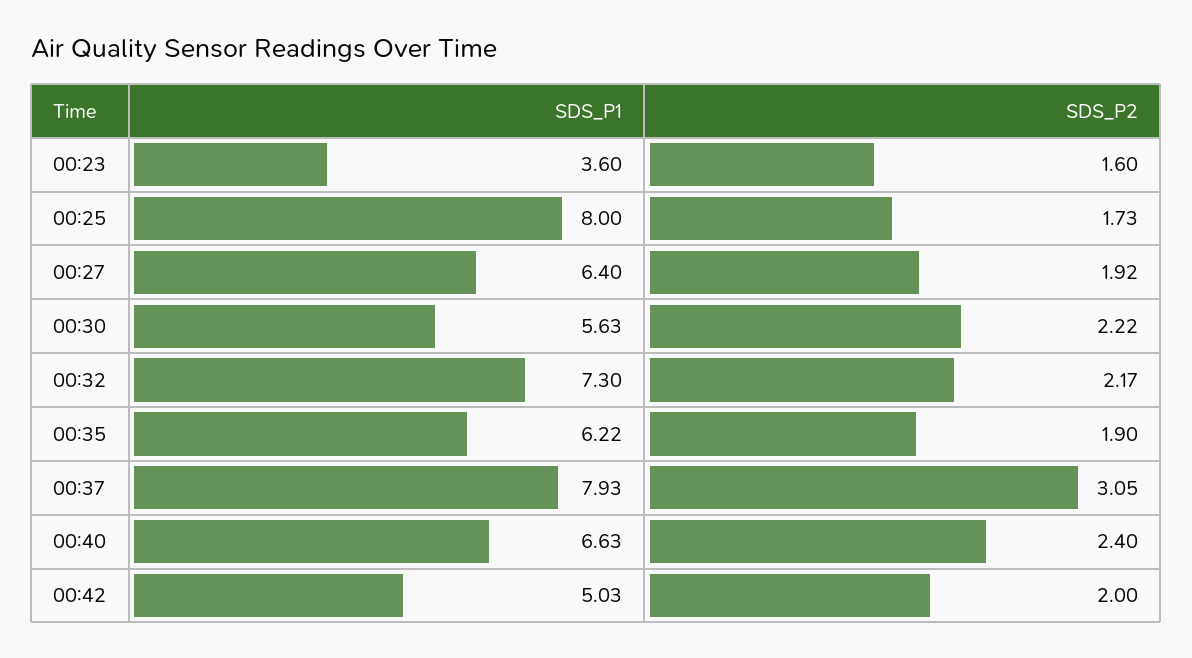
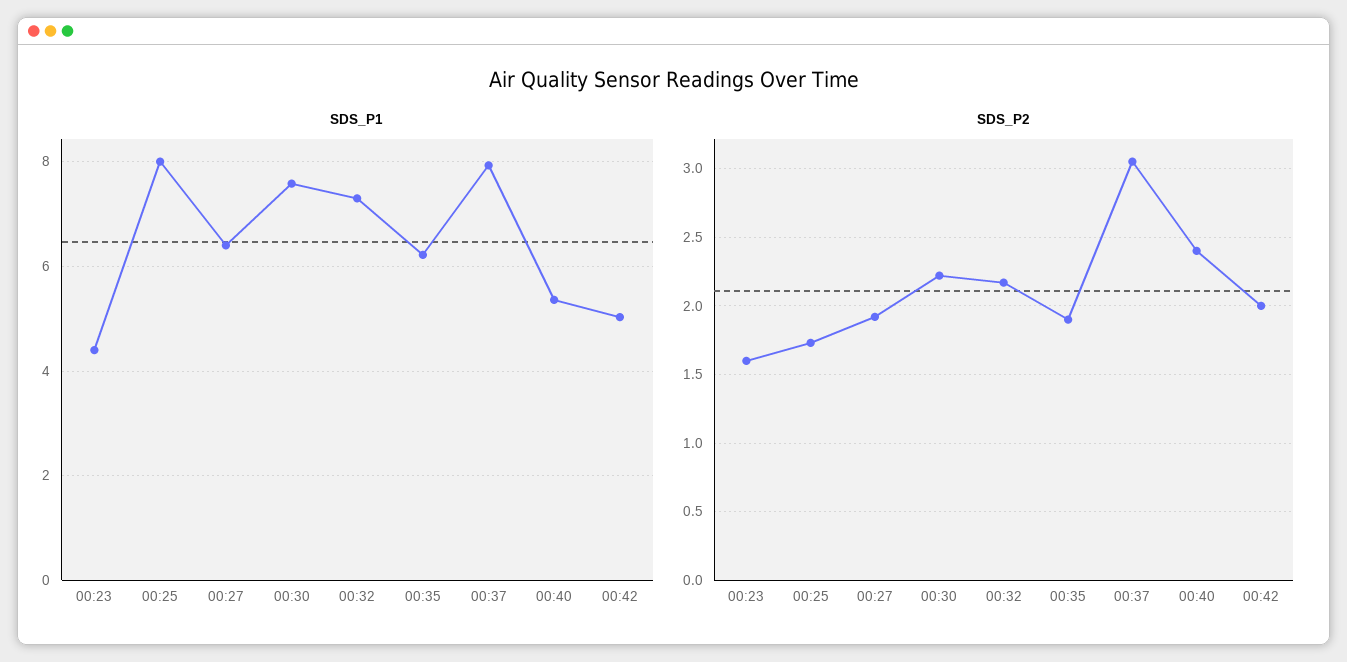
  {
    "SDS_P1": {
-     "00:23": 3.6,
+     "00:23": 4.4,
      "00:25": 8,
      "00:27": 6.4,
-     "00:30": 5.63,
+     "00:30": 7.6,
      "00:32": 7.3,
      "00:35": 6.22,
      "00:37": 7.93,
-     "00:40": 6.63,
+     "00:40": 5.4,
      "00:42": 5.03
    },
    "SDS_P2": {
      "00:23": 1.6,
      "00:25": 1.73,
      "00:27": 1.92,
      "00:30": 2.22,
      "00:32": 2.17,
      "00:35": 1.9,
      "00:37": 3.05,
      "00:40": 2.4,
      "00:42": 2
    }
  }

